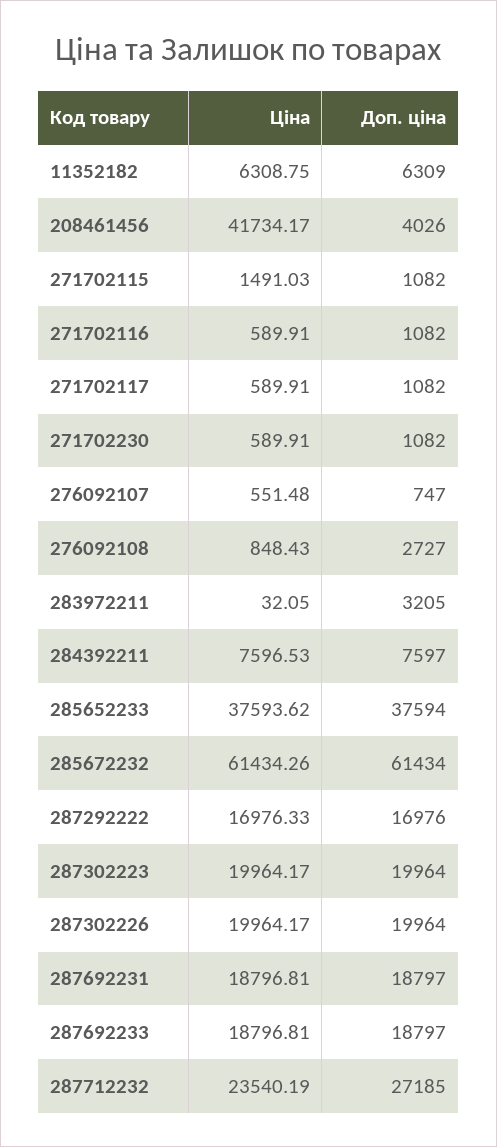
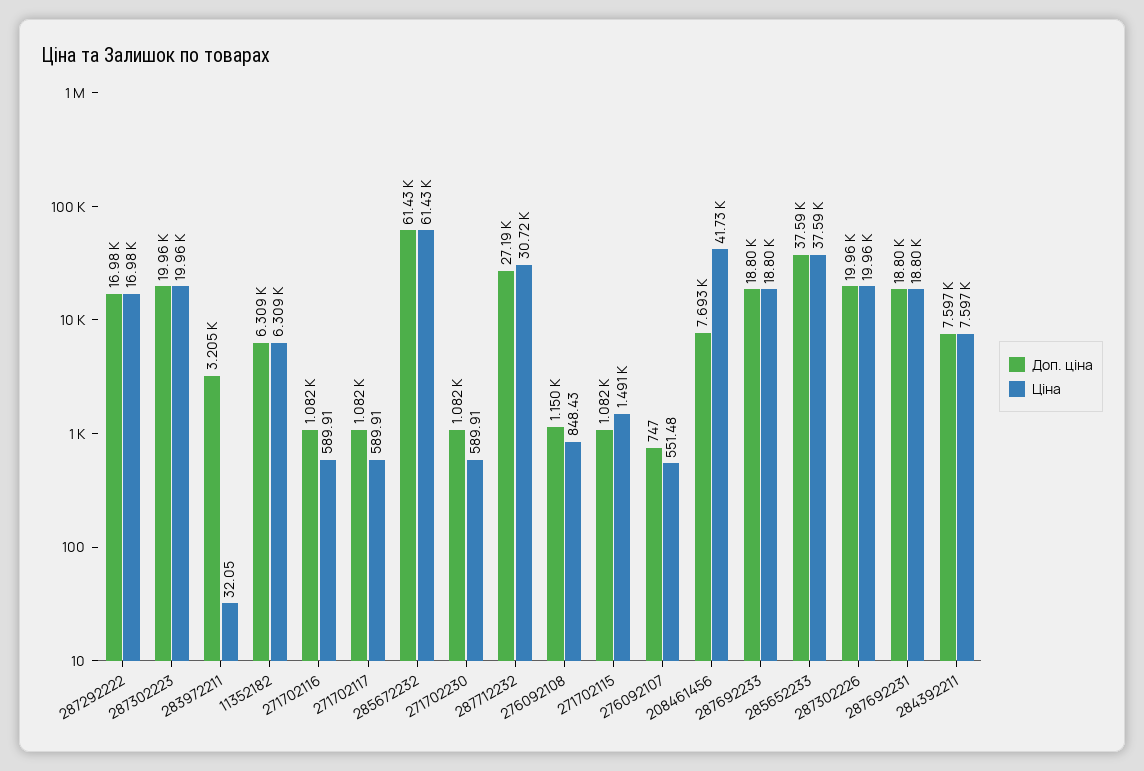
  {
    "Ціна": {
      "11352182": 6308.75,
      "208461456": 41734.17,
      "271702115": 1491.03,
      "271702116": 589.91,
      "271702117": 589.91,
      "271702230": 589.91,
      "276092107": 551.48,
      "276092108": 848.43,
      "283972211": 32.05,
      "284392211": 7596.53,
      "285652233": 37593.62,
      "285672232": 61434.26,
      "287292222": 16976.33,
      "287302223": 19964.17,
      "287302226": 19964.17,
      "287692231": 18796.81,
      "287692233": 18796.81,
-     "287712232": 23540.19
+     "287712232": 30720
    },
    "Доп. ціна": {
      "11352182": 6309,
-     "208461456": 4026,
+     "208461456": 7693,
      "271702115": 1082,
      "271702116": 1082,
      "271702117": 1082,
      "271702230": 1082,
      "276092107": 747,
-     "276092108": 2727,
+     "276092108": 1150,
      "283972211": 3205,
      "284392211": 7597,
      "285652233": 37594,
      "285672232": 61434,
      "287292222": 16976,
      "287302223": 19964,
      "287302226": 19964,
      "287692231": 18797,
      "287692233": 18797,
      "287712232": 27185
    }
  }

